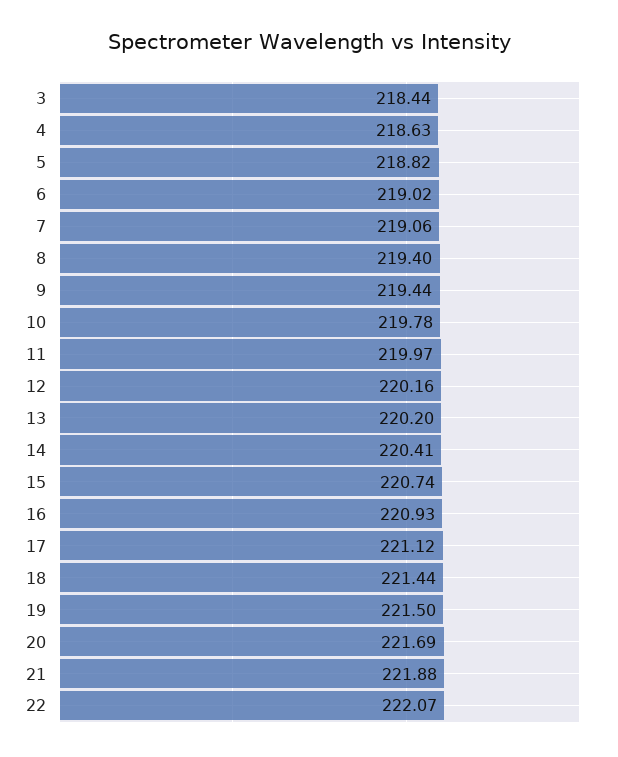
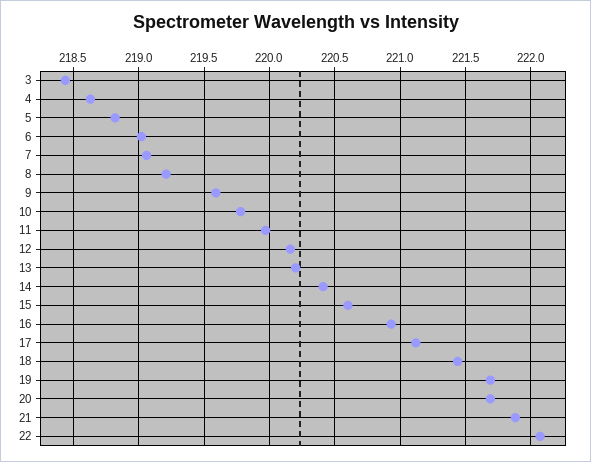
  {
    "3": 218.44,
    "4": 218.63,
    "5": 218.82,
    "6": 219.02,
    "7": 219.06,
-   "8": 219.4,
+   "8": 219.2,
-   "9": 219.44,
+   "9": 219.6,
    "10": 219.78,
    "11": 219.97,
    "12": 220.16,
    "13": 220.2,
    "14": 220.41,
-   "15": 220.74,
+   "15": 220.6,
    "16": 220.93,
    "17": 221.12,
    "18": 221.44,
-   "19": 221.5,
+   "19": 221.7,
    "20": 221.69,
    "21": 221.88,
    "22": 222.07
  }

